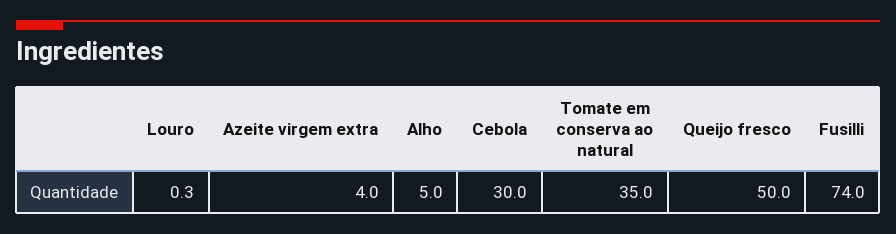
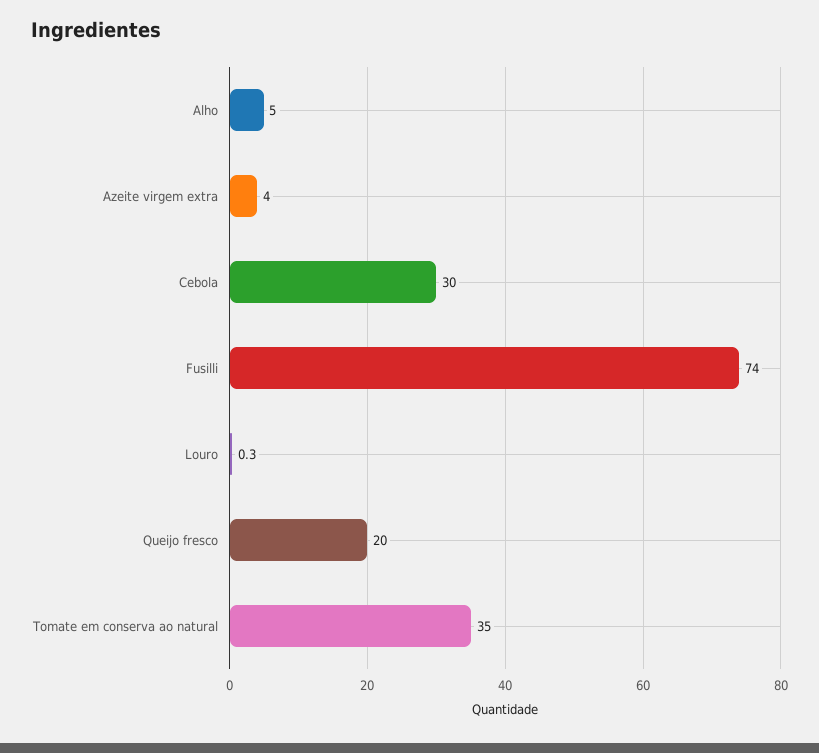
  {
    "Louro": 0.3,
    "Azeite virgem extra": 4,
    "Alho": 5,
    "Cebola": 30,
    "Tomate em conserva ao natural": 35,
-   "Queijo fresco": 50,
+   "Queijo fresco": 20,
    "Fusilli": 74
  }

